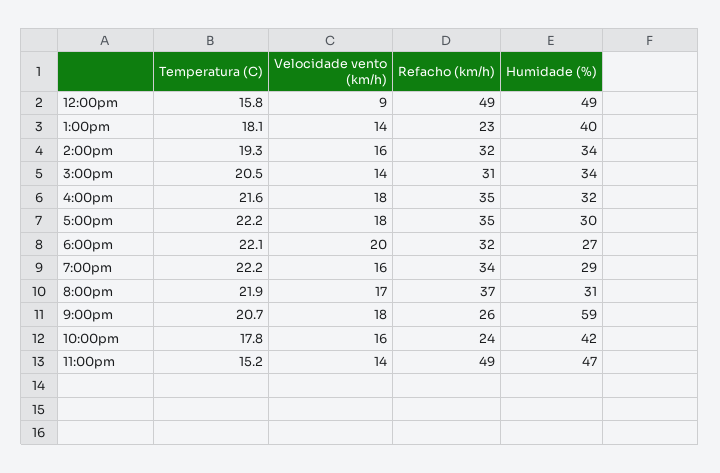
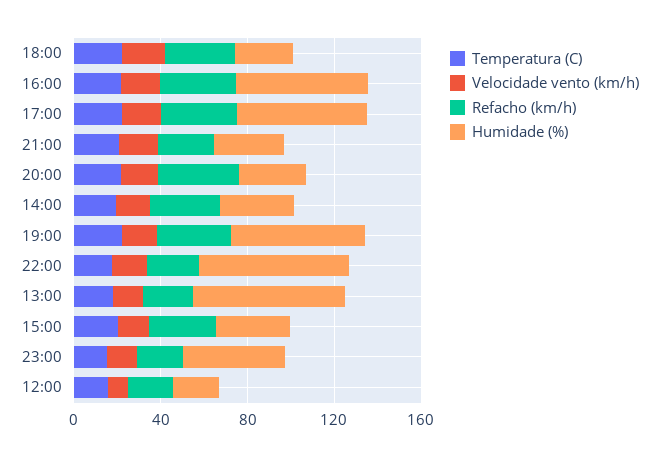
  {
    "Temperatura (C)": {
      "12:00pm": 15.8,
      "1:00pm": 18.1,
      "2:00pm": 19.3,
      "3:00pm": 20.5,
      "4:00pm": 21.6,
      "5:00pm": 22.2,
      "6:00pm": 22.1,
      "7:00pm": 22.2,
      "8:00pm": 21.9,
      "9:00pm": 20.7,
      "10:00pm": 17.8,
      "11:00pm": 15.2
    },
    "Velocidade vento (km/h)": {
      "12:00pm": 9,
      "1:00pm": 14,
      "2:00pm": 16,
      "3:00pm": 14,
      "4:00pm": 18,
      "5:00pm": 18,
      "6:00pm": 20,
      "7:00pm": 16,
      "8:00pm": 17,
      "9:00pm": 18,
      "10:00pm": 16,
      "11:00pm": 14
    },
    "Refacho (km/h)": {
-     "12:00pm": 49,
+     "12:00pm": 20,
      "1:00pm": 23,
      "2:00pm": 32,
      "3:00pm": 31,
      "4:00pm": 35,
      "5:00pm": 35,
      "6:00pm": 32,
      "7:00pm": 34,
      "8:00pm": 37,
      "9:00pm": 26,
      "10:00pm": 24,
-     "11:00pm": 49
+     "11:00pm": 20
    },
    "Humidade (%)": {
-     "12:00pm": 49,
+     "12:00pm": 20,
-     "1:00pm": 40,
+     "1:00pm": 70,
      "2:00pm": 34,
      "3:00pm": 34,
-     "4:00pm": 32,
+     "4:00pm": 60,
-     "5:00pm": 30,
+     "5:00pm": 60,
      "6:00pm": 27,
-     "7:00pm": 29,
+     "7:00pm": 60,
      "8:00pm": 31,
-     "9:00pm": 59,
+     "9:00pm": 30,
-     "10:00pm": 42,
+     "10:00pm": 70,
      "11:00pm": 47
    }
  }

